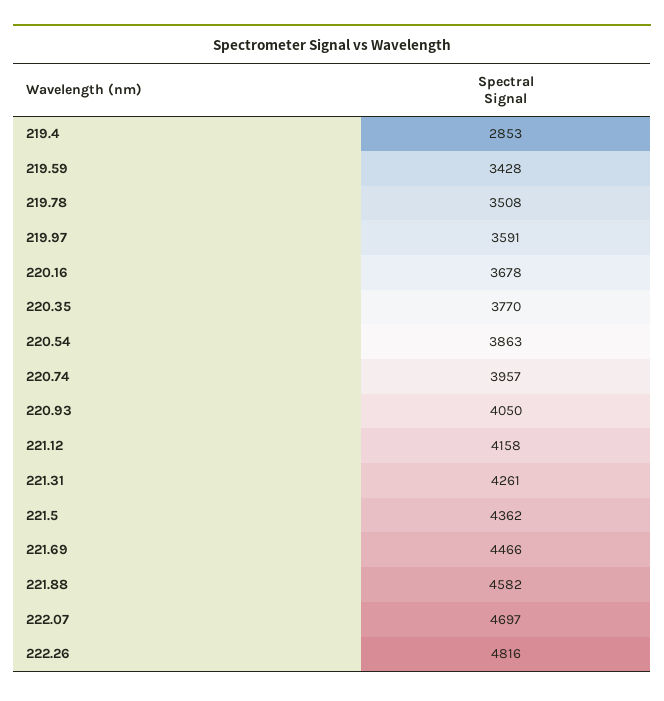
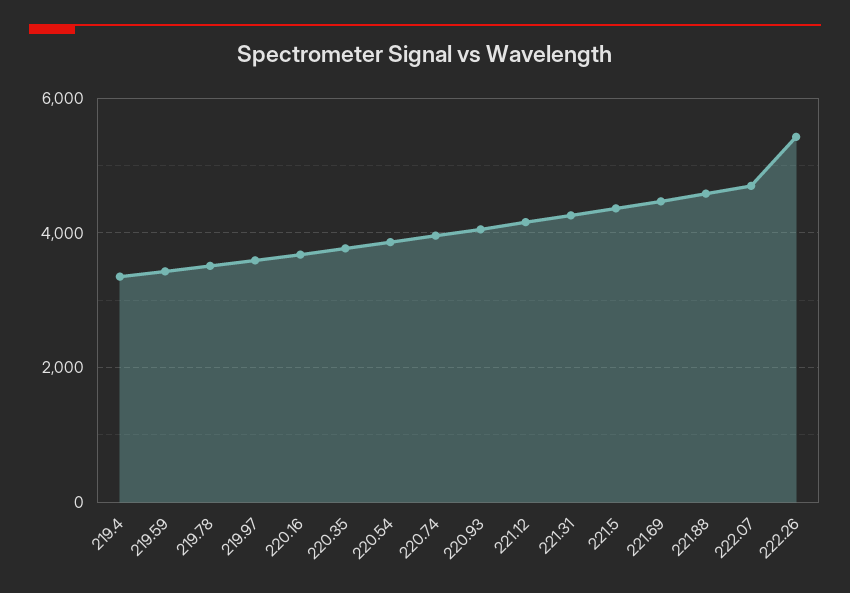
  {
-   "219.4": 2853,
+   "219.4": 3400,
    "219.59": 3428,
    "219.78": 3508,
    "219.97": 3591,
    "220.16": 3678,
    "220.35": 3770,
    "220.54": 3863,
    "220.74": 3957,
    "220.93": 4050,
    "221.12": 4158,
    "221.31": 4261,
    "221.5": 4362,
    "221.69": 4466,
    "221.88": 4582,
    "222.07": 4697,
-   "222.26": 4816
+   "222.26": 5400
  }

